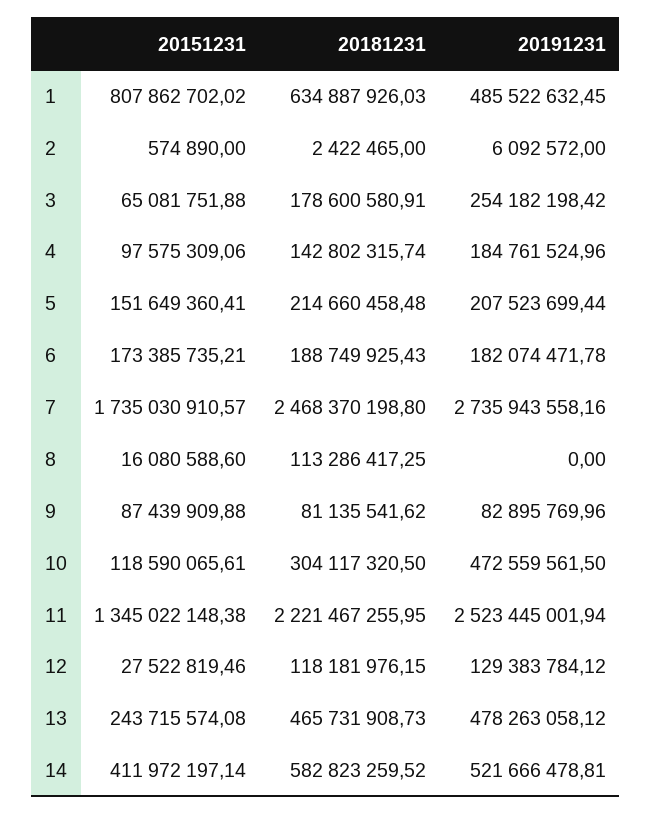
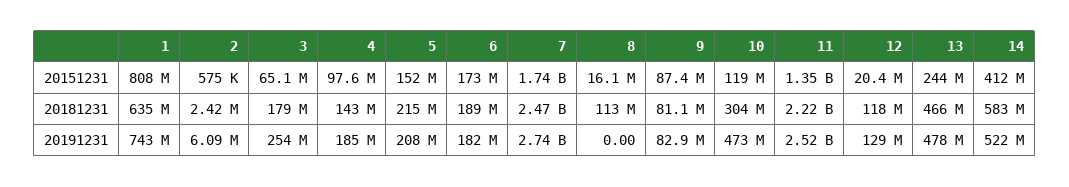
  {
    "20151231": {
      "1": 807862702.02,
      "2": 574890,
      "3": 65081751.88,
      "4": 97575309.06,
      "5": 151649360.41,
      "6": 173385735.21,
      "7": 1735030910.57,
      "8": 16080588.6,
      "9": 87439909.88,
      "10": 118590065.61,
      "11": 1345022148.38,
-     "12": 27522819.46,
+     "12": 20400000,
      "13": 243715574.08,
      "14": 411972197.14
    },
    "20181231": {
      "1": 634887926.03,
      "2": 2422465,
      "3": 178600580.91,
      "4": 142802315.74,
      "5": 214660458.48,
      "6": 188749925.43,
      "7": 2468370198.8,
      "8": 113286417.25,
      "9": 81135541.62,
      "10": 304117320.5,
      "11": 2221467255.95,
      "12": 118181976.15,
      "13": 465731908.73,
      "14": 582823259.52
    },
    "20191231": {
-     "1": 485522632.45,
+     "1": 743000000,
      "2": 6092572,
      "3": 254182198.42,
      "4": 184761524.96,
      "5": 207523699.44,
      "6": 182074471.78,
      "7": 2735943558.16,
      "8": 0,
      "9": 82895769.96,
      "10": 472559561.5,
      "11": 2523445001.94,
      "12": 129383784.12,
      "13": 478263058.12,
      "14": 521666478.81
    }
  }

